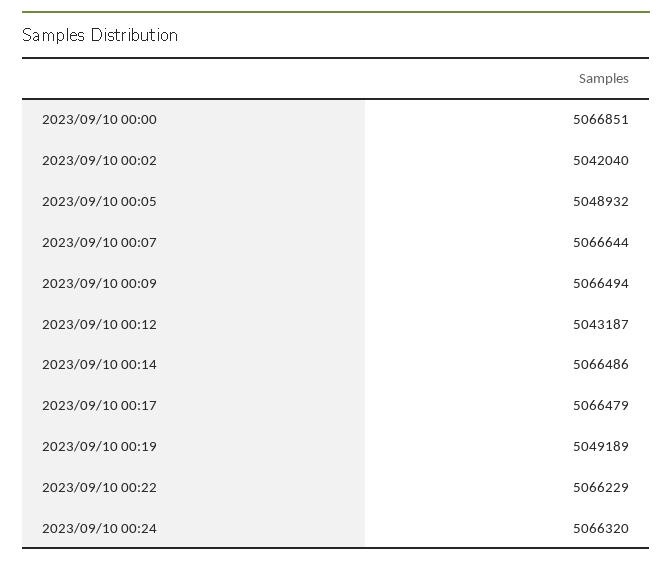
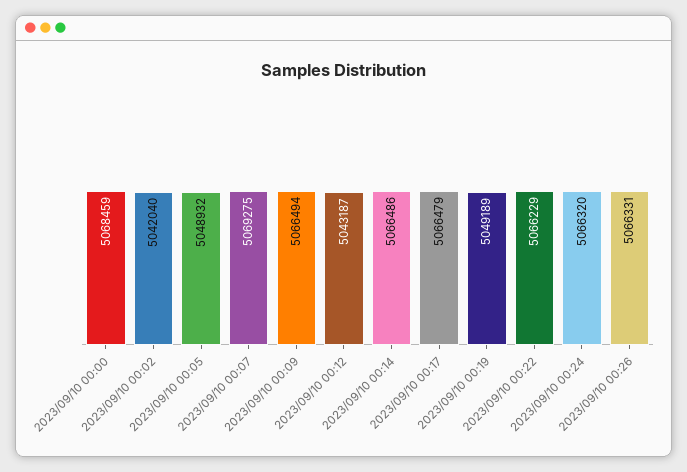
  {
-   "2023/09/10 00:00": 5066851,
+   "2023/09/10 00:00": 5068459,
    "2023/09/10 00:02": 5042040,
    "2023/09/10 00:05": 5048932,
-   "2023/09/10 00:07": 5066644,
+   "2023/09/10 00:07": 5069275,
    "2023/09/10 00:09": 5066494,
    "2023/09/10 00:12": 5043187,
    "2023/09/10 00:14": 5066486,
    "2023/09/10 00:17": 5066479,
    "2023/09/10 00:19": 5049189,
    "2023/09/10 00:22": 5066229,
-   "2023/09/10 00:24": 5066320
+   "2023/09/10 00:24": 5066320,
+   "2023/09/10 00:26": 5066331
  }

